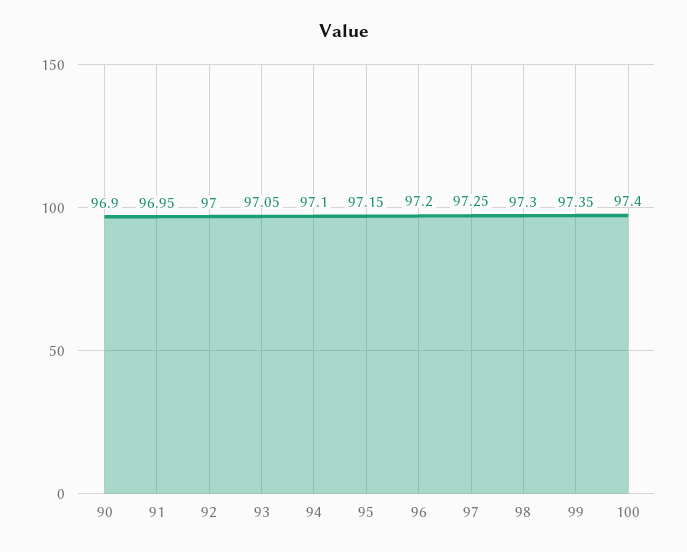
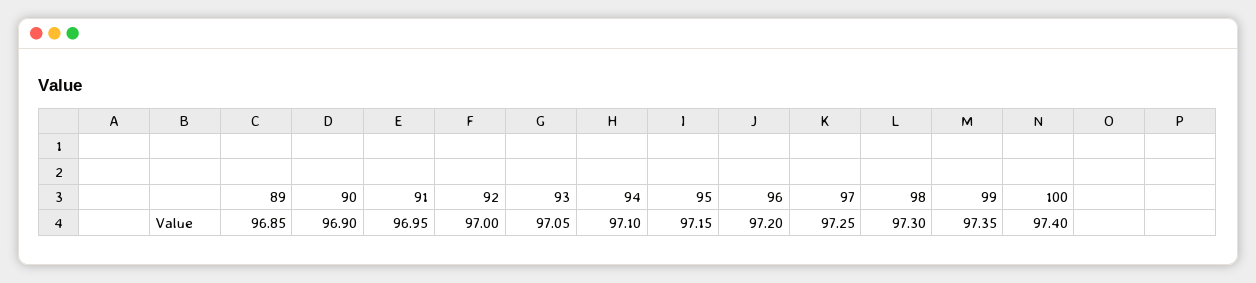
  {
    "90": 96.9,
    "91": 96.95,
    "92": 97,
    "93": 97.05,
    "94": 97.1,
    "95": 97.15,
    "96": 97.2,
    "97": 97.25,
    "98": 97.3,
    "99": 97.35,
-   "100": 97.4
+   "100": 97.4,
+   "89": 96.85
  }

